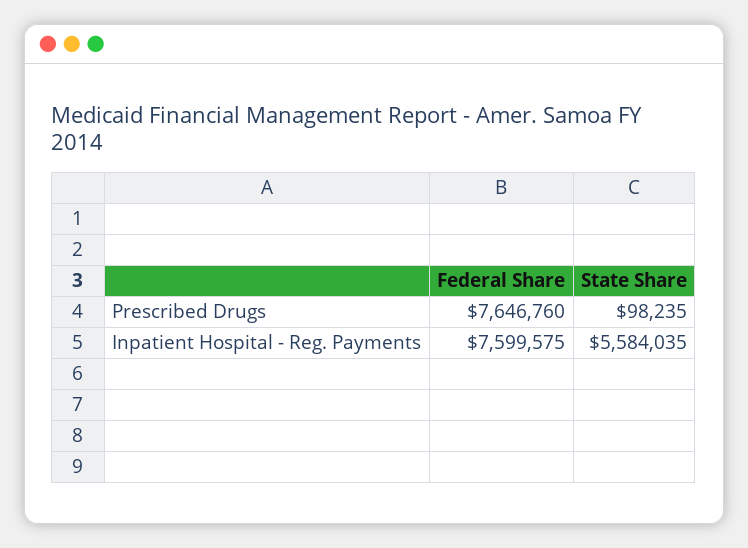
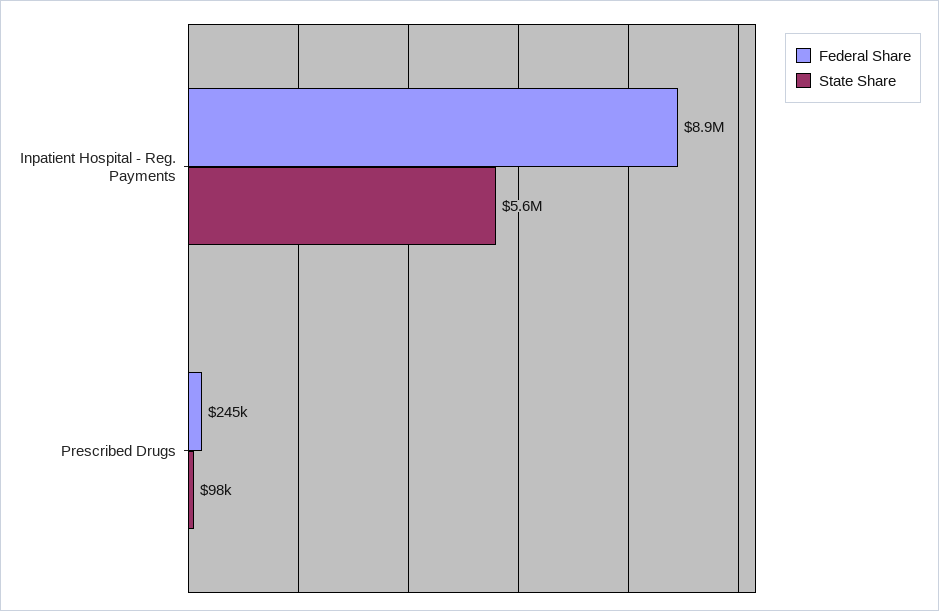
  {
    "Federal Share": {
-     "Prescribed Drugs": 7646760,
+     "Prescribed Drugs": 245000,
-     "Inpatient Hospital - Reg. Payments": 7599575
+     "Inpatient Hospital - Reg. Payments": 8900000
    },
    "State Share": {
      "Prescribed Drugs": 98235,
      "Inpatient Hospital - Reg. Payments": 5584035
    }
  }

